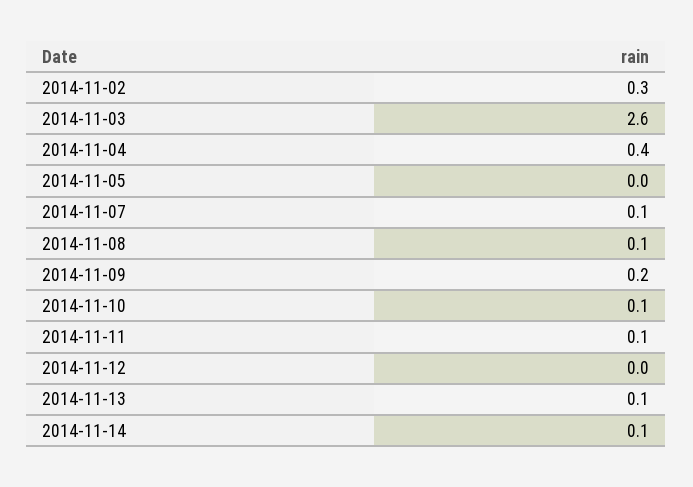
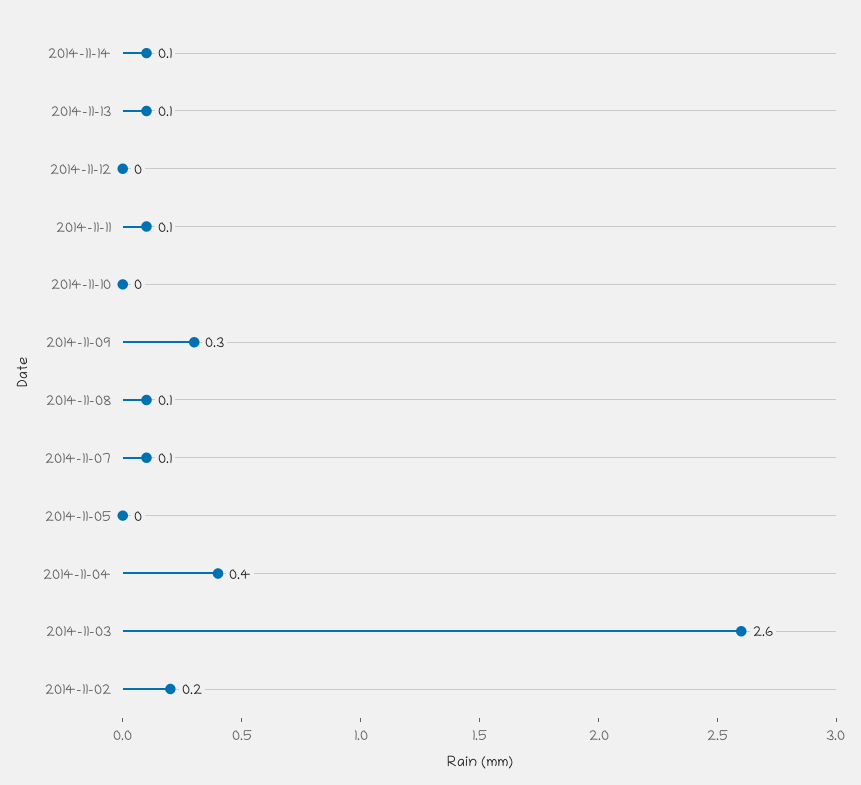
  {
-   "2014-11-02": 0.3,
+   "2014-11-02": 0.2,
    "2014-11-03": 2.6,
    "2014-11-04": 0.4,
    "2014-11-05": 0,
    "2014-11-07": 0.1,
    "2014-11-08": 0.1,
-   "2014-11-09": 0.2,
+   "2014-11-09": 0.3,
-   "2014-11-10": 0.1,
+   "2014-11-10": 0,
    "2014-11-11": 0.1,
    "2014-11-12": 0,
    "2014-11-13": 0.1,
    "2014-11-14": 0.1
  }

